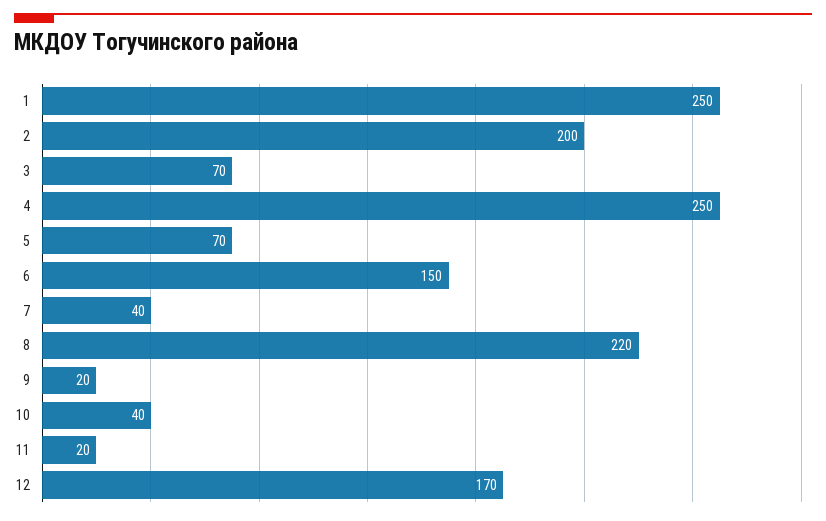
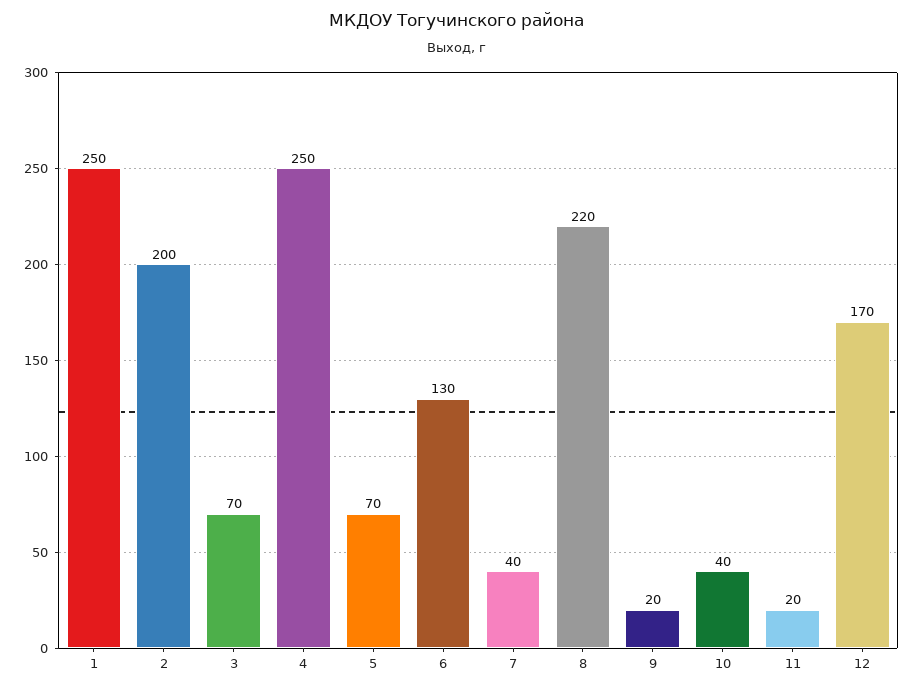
  {
    "1": 250,
    "2": 200,
    "3": 70,
    "4": 250,
    "5": 70,
-   "6": 150,
+   "6": 130,
    "7": 40,
    "8": 220,
    "9": 20,
    "10": 40,
    "11": 20,
    "12": 170
  }

